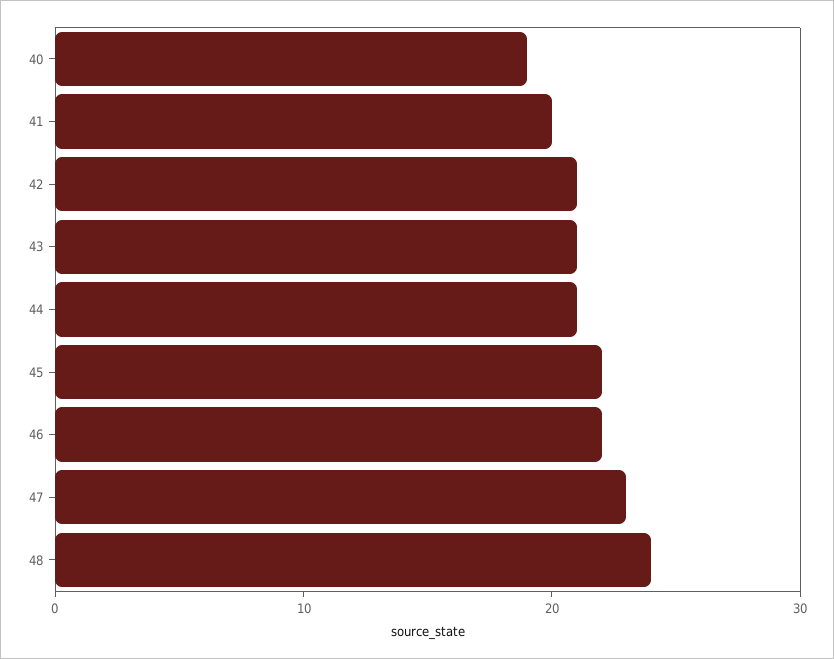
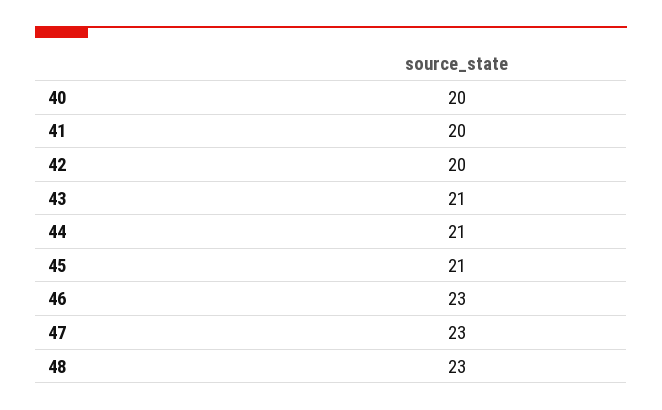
  {
-   "40": 19,
+   "40": 20,
    "41": 20,
-   "42": 21,
+   "42": 20,
    "43": 21,
    "44": 21,
-   "45": 22,
+   "45": 21,
-   "46": 22,
+   "46": 23,
    "47": 23,
-   "48": 24
+   "48": 23
  }

